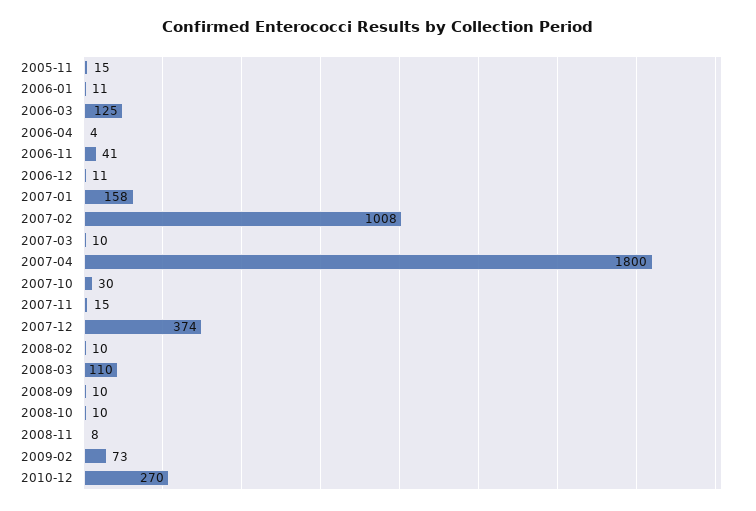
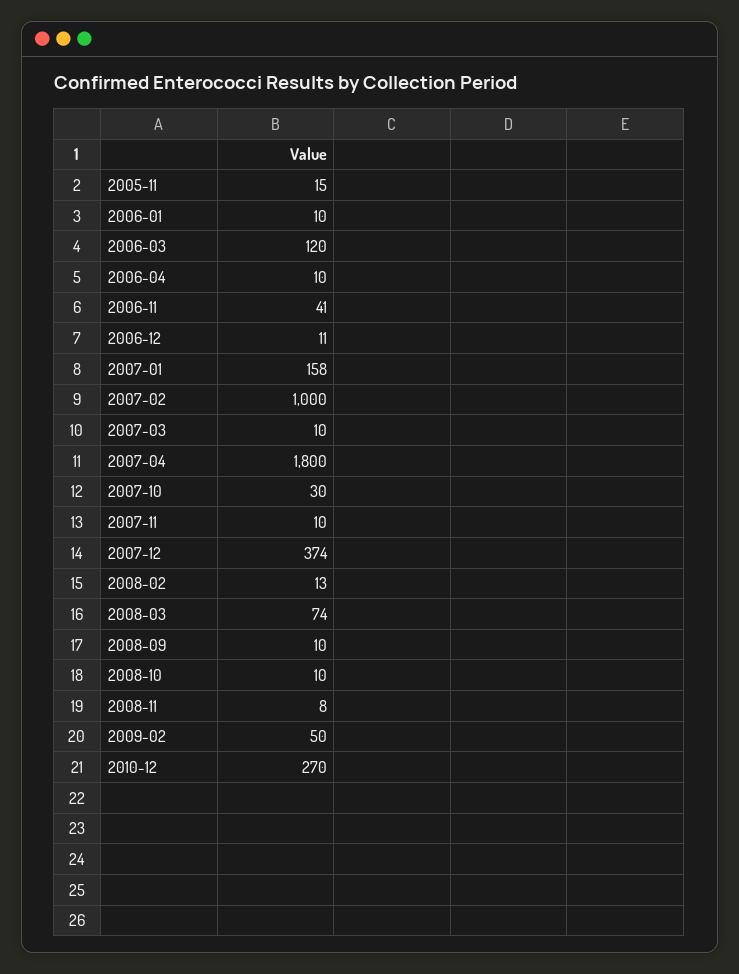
  {
    "2005-11": 15,
-   "2006-01": 11,
+   "2006-01": 10,
-   "2006-03": 125,
+   "2006-03": 120,
-   "2006-04": 4,
+   "2006-04": 10,
    "2006-11": 41,
    "2006-12": 11,
    "2007-01": 158,
-   "2007-02": 1008,
+   "2007-02": 1000,
    "2007-03": 10,
    "2007-04": 1800,
    "2007-10": 30,
-   "2007-11": 15,
+   "2007-11": 10,
    "2007-12": 374,
-   "2008-02": 10,
+   "2008-02": 13,
-   "2008-03": 110,
+   "2008-03": 74,
    "2008-09": 10,
    "2008-10": 10,
    "2008-11": 8,
-   "2009-02": 73,
+   "2009-02": 50,
    "2010-12": 270
  }

